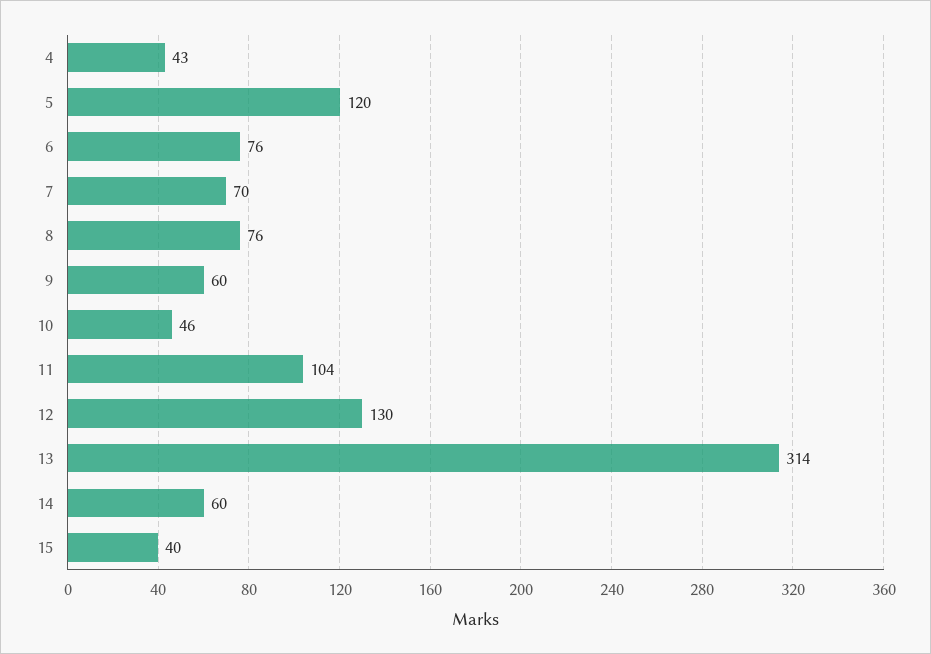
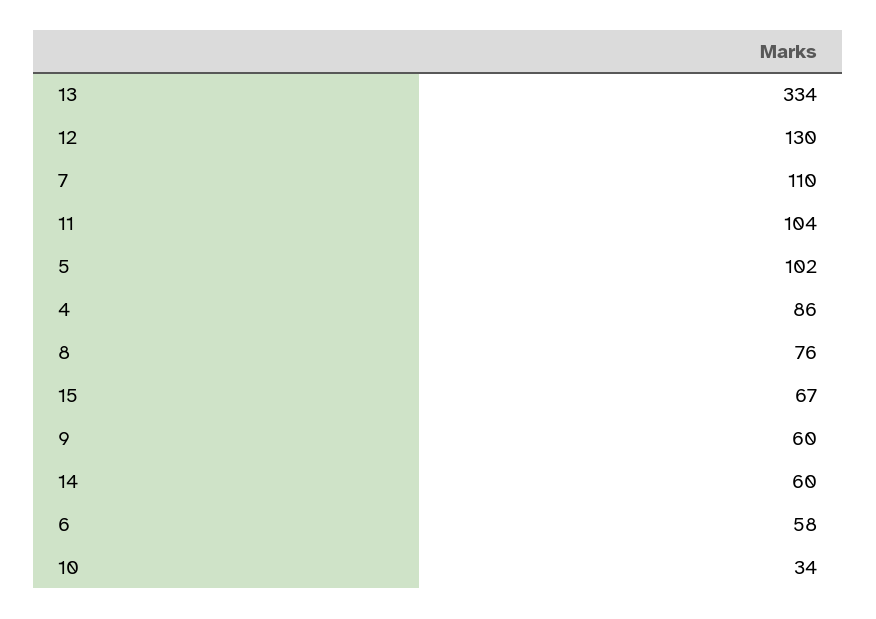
  {
-   "4": 43,
+   "4": 86,
-   "5": 120,
+   "5": 102,
-   "6": 76,
+   "6": 58,
-   "7": 70,
+   "7": 110,
    "8": 76,
    "9": 60,
-   "10": 46,
+   "10": 34,
    "11": 104,
    "12": 130,
-   "13": 314,
+   "13": 334,
    "14": 60,
-   "15": 40
+   "15": 67
  }

